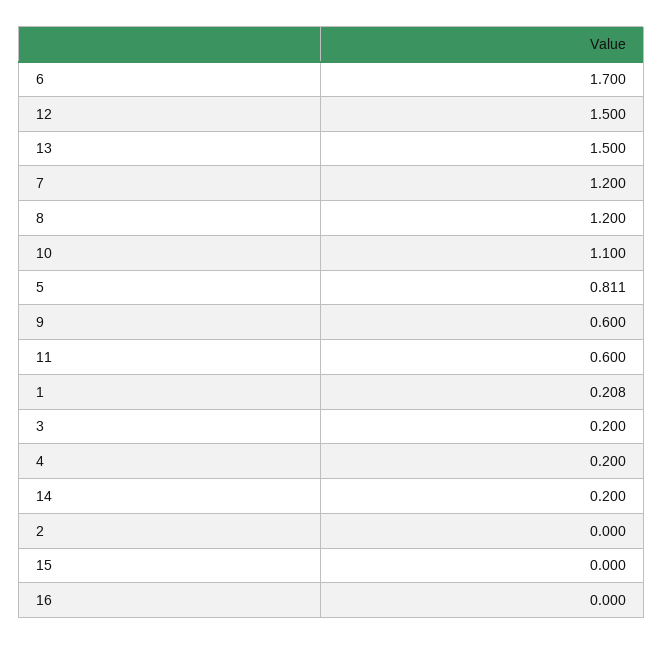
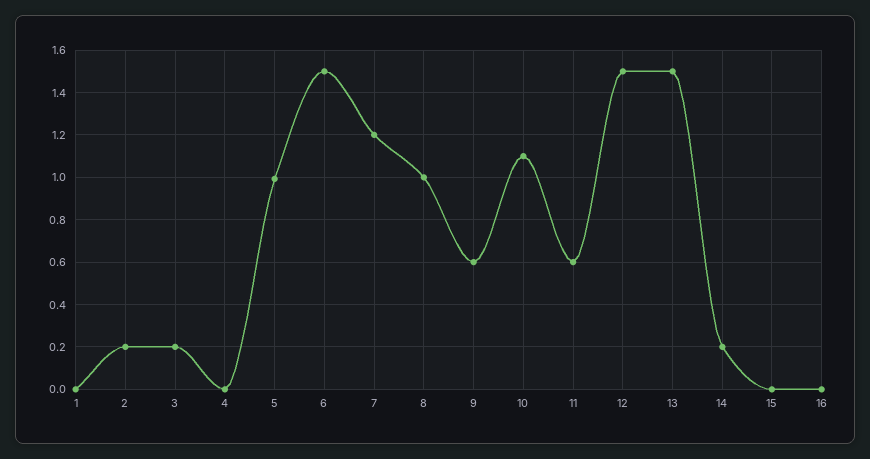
  {
-   "6": 1.7,
+   "6": 1.5,
    "12": 1.5,
    "13": 1.5,
    "7": 1.2,
-   "8": 1.2,
+   "8": 1,
    "10": 1.1,
-   "5": 0.811,
+   "5": 1,
    "9": 0.6,
    "11": 0.6,
-   "1": 0.208,
+   "1": 0,
    "3": 0.2,
-   "4": 0.2,
+   "4": 0,
    "14": 0.2,
-   "2": 0,
+   "2": 0.2,
    "15": 0,
    "16": 0
  }

